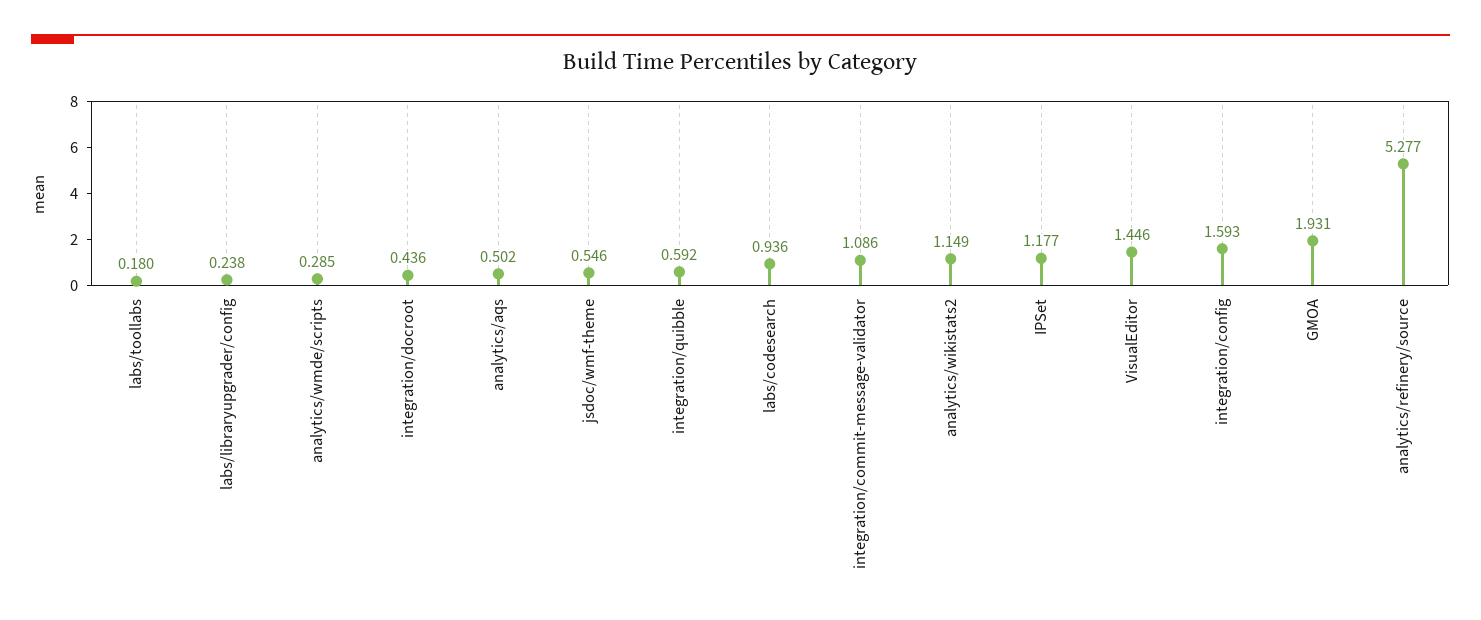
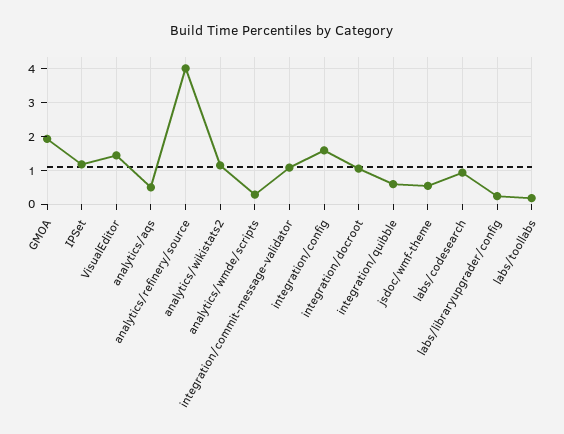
  {
    "labs/toollabs": 0.18,
    "labs/libraryupgrader/config": 0.238,
    "analytics/wmde/scripts": 0.285,
-   "integration/docroot": 0.436,
+   "integration/docroot": 1,
    "analytics/aqs": 0.502,
    "jsdoc/wmf-theme": 0.546,
    "integration/quibble": 0.592,
    "labs/codesearch": 0.936,
    "integration/commit-message-validator": 1.086,
    "analytics/wikistats2": 1.149,
    "IPSet": 1.177,
    "VisualEditor": 1.446,
    "integration/config": 1.593,
    "GMOA": 1.931,
-   "analytics/refinery/source": 5.277
+   "analytics/refinery/source": 4
  }

